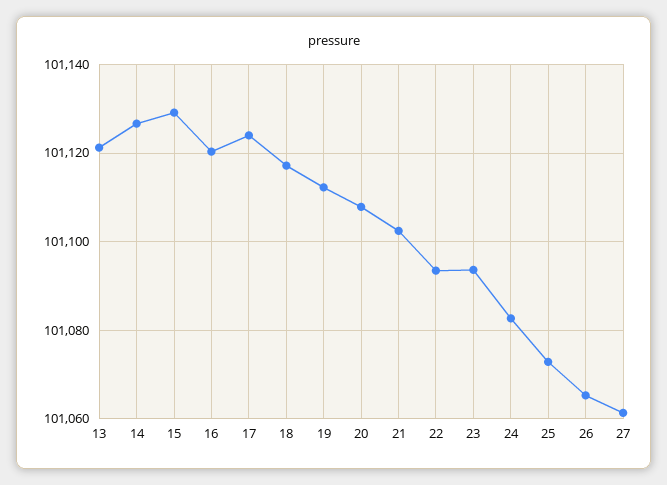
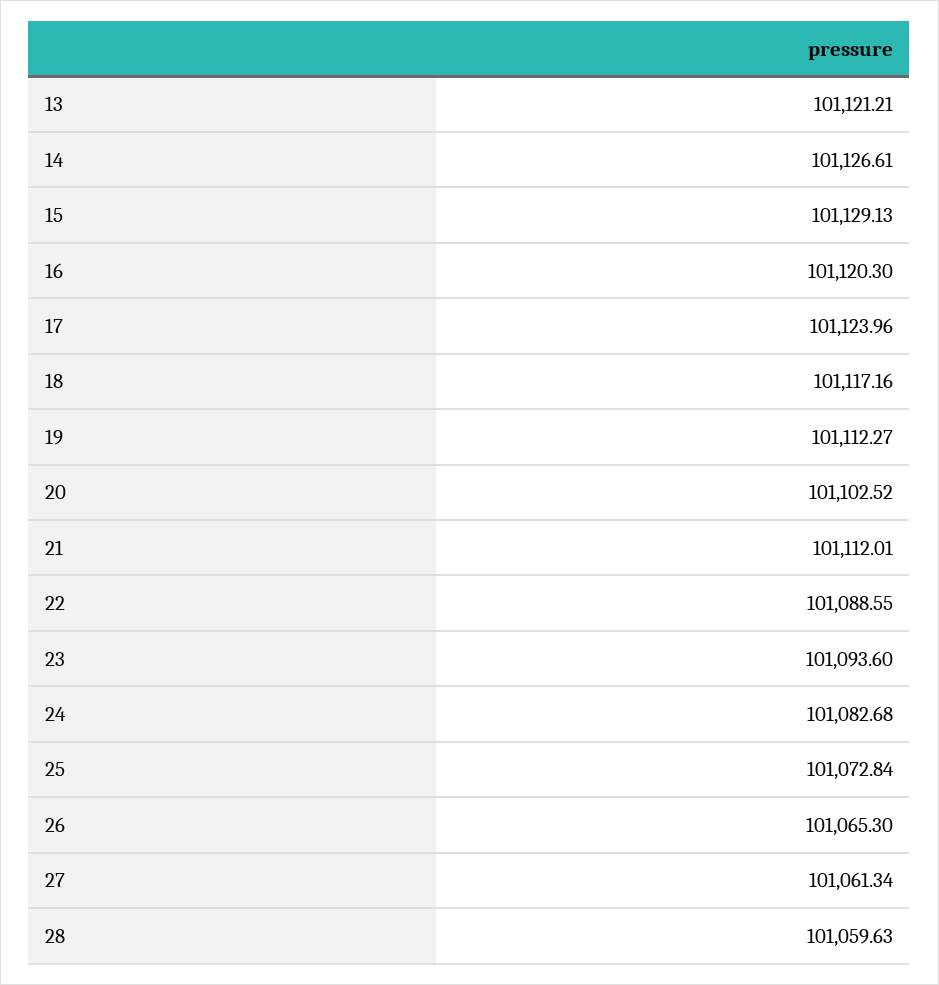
  {
    "13": 101121.21,
    "14": 101126.61,
    "15": 101129.13,
    "16": 101120.3,
    "17": 101123.96,
    "18": 101117.16,
    "19": 101112.27,
-   "20": 101108,
+   "20": 101102.52,
-   "21": 101102,
+   "21": 101112.01,
-   "22": 101094,
+   "22": 101088.55,
    "23": 101093.6,
    "24": 101082.68,
    "25": 101072.84,
    "26": 101065.3,
-   "27": 101061.34
+   "27": 101061.34,
+   "28": 101059.63
  }

